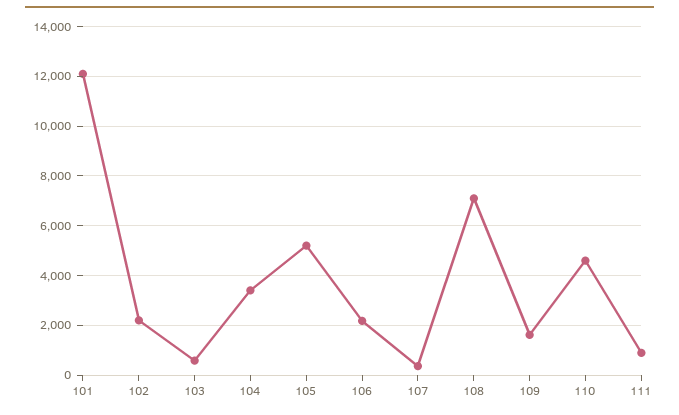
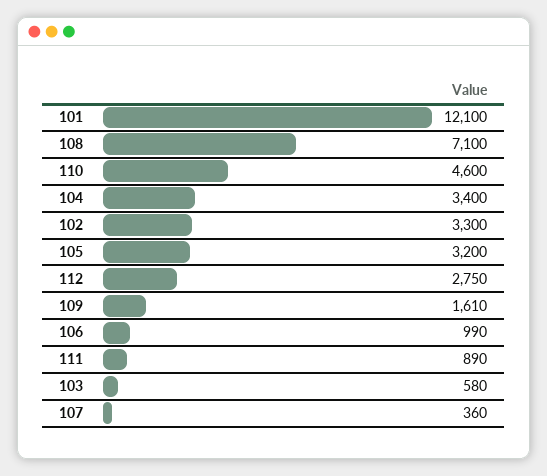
  {
    "101": 12100,
-   "102": 2250,
+   "102": 3300,
    "103": 580,
    "104": 3400,
-   "105": 5250,
+   "105": 3200,
-   "106": 2250,
+   "106": 990,
    "107": 360,
    "108": 7100,
    "109": 1610,
    "110": 4600,
-   "111": 890
+   "111": 890,
+   "112": 2750
  }

